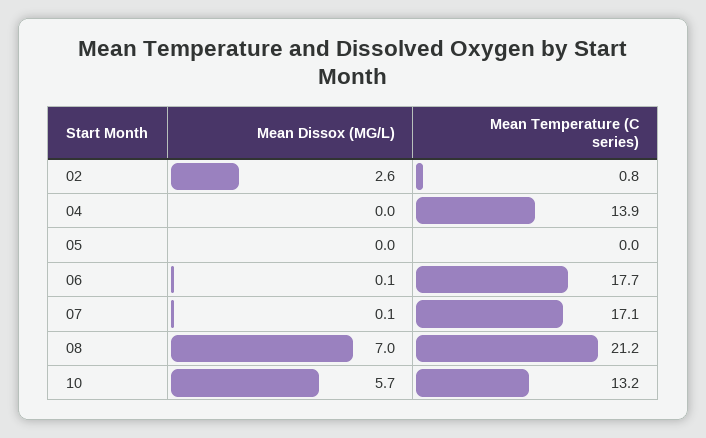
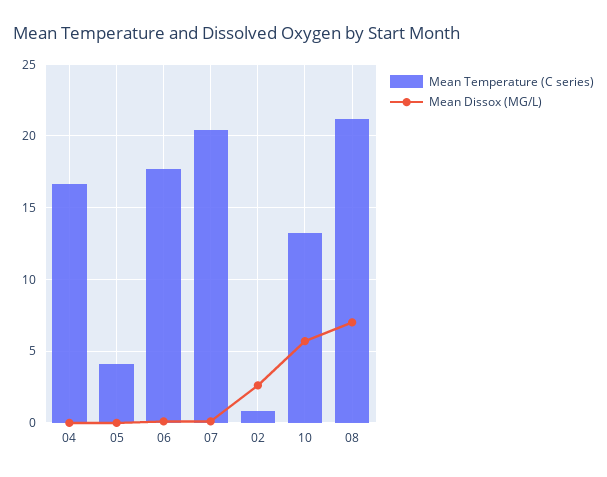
  {
    "Mean Dissox (MG/L)": {
      "02": 2.6,
      "04": 0,
      "05": 0,
      "06": 0.1,
      "07": 0.1,
      "08": 7,
      "10": 5.7
    },
    "Mean Temperature (C series)": {
      "02": 0.8,
-     "04": 13.9,
+     "04": 16.5,
-     "05": 0,
+     "05": 4,
      "06": 17.7,
-     "07": 17.1,
+     "07": 20.5,
      "08": 21.2,
      "10": 13.2
    }
  }

